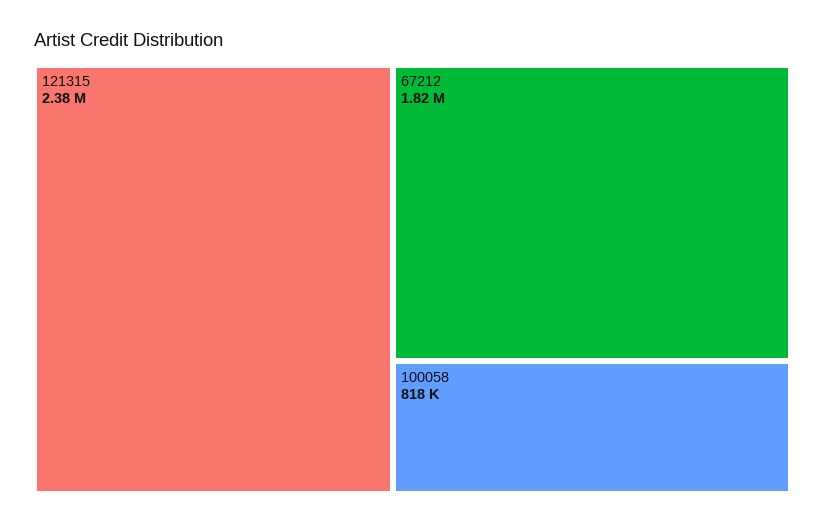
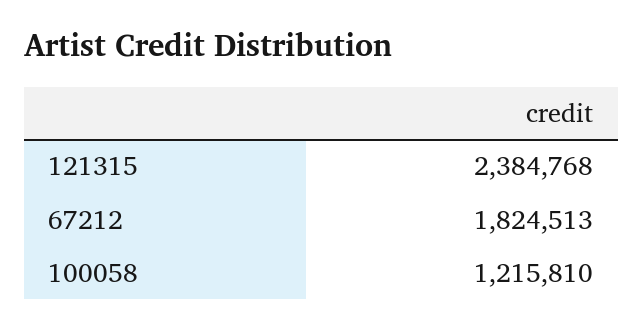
  {
    "121315": 2384768,
    "67212": 1824513,
-   "100058": 818000
+   "100058": 1215810
  }

